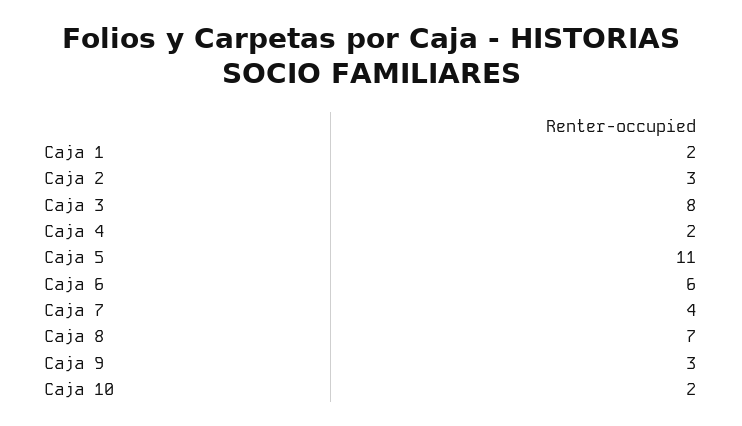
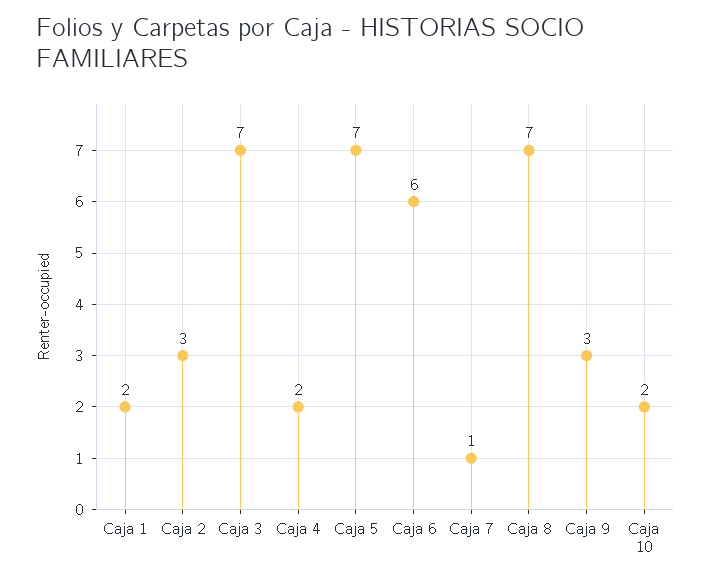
  {
    "Caja 1": 2,
    "Caja 2": 3,
-   "Caja 3": 8,
+   "Caja 3": 7,
    "Caja 4": 2,
-   "Caja 5": 11,
+   "Caja 5": 7,
    "Caja 6": 6,
-   "Caja 7": 4,
+   "Caja 7": 1,
    "Caja 8": 7,
    "Caja 9": 3,
    "Caja 10": 2
  }

